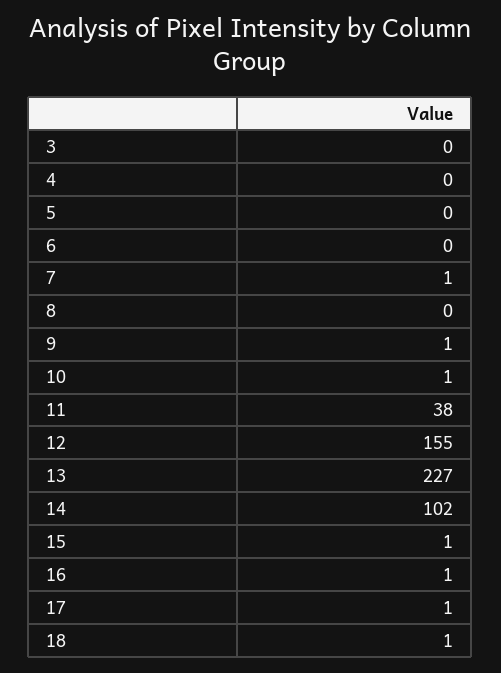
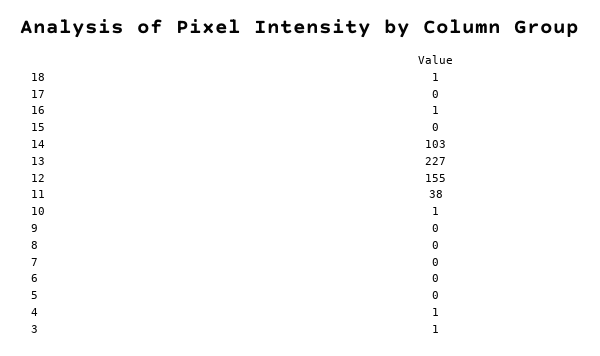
  {
-   "3": 0,
+   "3": 1,
-   "4": 0,
+   "4": 1,
    "5": 0,
    "6": 0,
-   "7": 1,
+   "7": 0,
    "8": 0,
-   "9": 1,
+   "9": 0,
    "10": 1,
    "11": 38,
    "12": 155,
    "13": 227,
-   "14": 102,
+   "14": 103,
-   "15": 1,
+   "15": 0,
    "16": 1,
-   "17": 1,
+   "17": 0,
    "18": 1
  }

